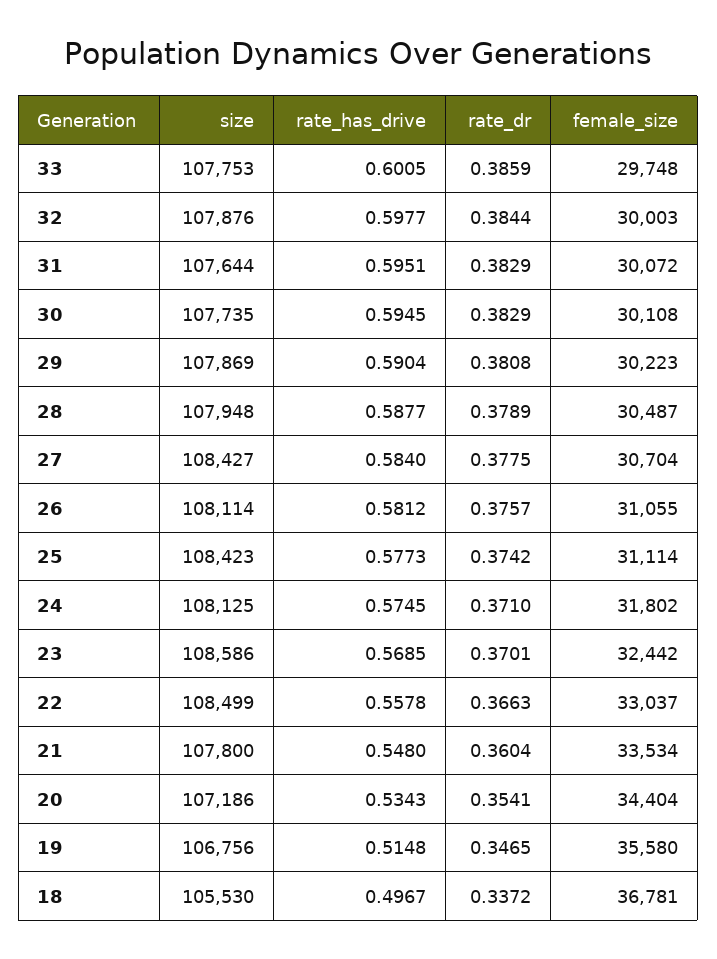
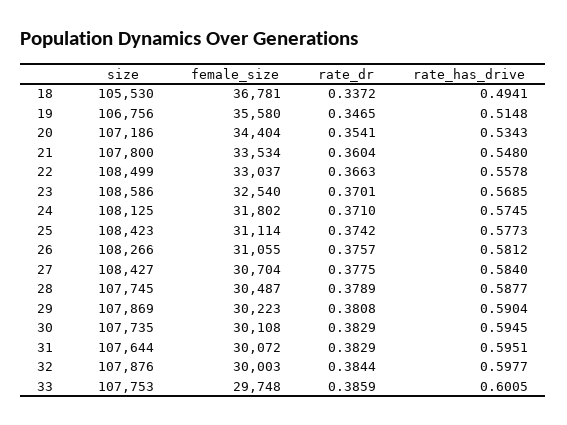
  {
    "size": {
      "33": 107753,
      "32": 107876,
      "31": 107644,
      "30": 107735,
      "29": 107869,
-     "28": 107948,
+     "28": 107745,
      "27": 108427,
-     "26": 108114,
+     "26": 108266,
      "25": 108423,
      "24": 108125,
      "23": 108586,
      "22": 108499,
      "21": 107800,
      "20": 107186,
      "19": 106756,
      "18": 105530
    },
    "rate_has_drive": {
      "33": 0.6005,
      "32": 0.5977,
      "31": 0.5951,
      "30": 0.5945,
      "29": 0.5904,
      "28": 0.5877,
      "27": 0.584,
      "26": 0.5812,
      "25": 0.5773,
      "24": 0.5745,
      "23": 0.5685,
      "22": 0.5578,
      "21": 0.548,
      "20": 0.5343,
      "19": 0.5148,
-     "18": 0.4967
+     "18": 0.4941
    },
    "rate_dr": {
      "33": 0.3859,
      "32": 0.3844,
      "31": 0.3829,
      "30": 0.3829,
      "29": 0.3808,
      "28": 0.3789,
      "27": 0.3775,
      "26": 0.3757,
      "25": 0.3742,
      "24": 0.371,
      "23": 0.3701,
      "22": 0.3663,
      "21": 0.3604,
      "20": 0.3541,
      "19": 0.3465,
      "18": 0.3372
    },
    "female_size": {
      "33": 29748,
      "32": 30003,
      "31": 30072,
      "30": 30108,
      "29": 30223,
      "28": 30487,
      "27": 30704,
      "26": 31055,
      "25": 31114,
      "24": 31802,
-     "23": 32442,
+     "23": 32540,
      "22": 33037,
      "21": 33534,
      "20": 34404,
      "19": 35580,
      "18": 36781
    }
  }

